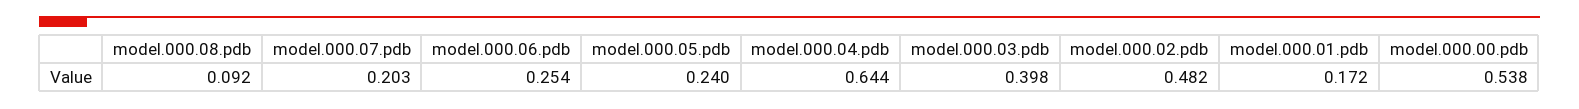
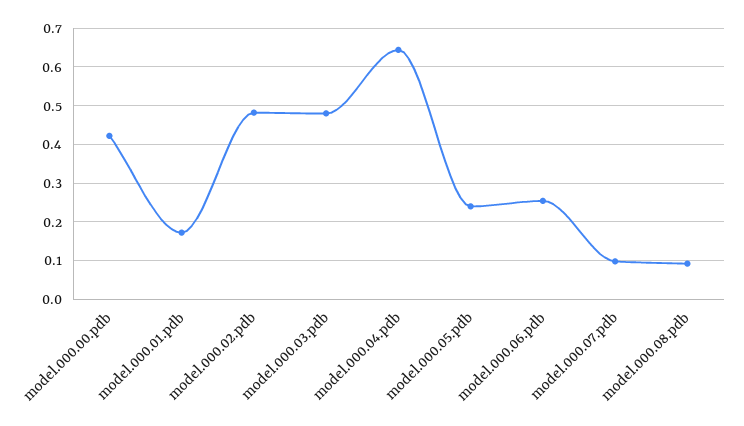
  {
    "model.000.08.pdb": 0.092,
-   "model.000.07.pdb": 0.203,
+   "model.000.07.pdb": 0.1,
    "model.000.06.pdb": 0.254,
    "model.000.05.pdb": 0.24,
    "model.000.04.pdb": 0.644,
-   "model.000.03.pdb": 0.398,
+   "model.000.03.pdb": 0.48,
    "model.000.02.pdb": 0.482,
    "model.000.01.pdb": 0.172,
-   "model.000.00.pdb": 0.538
+   "model.000.00.pdb": 0.42
  }

